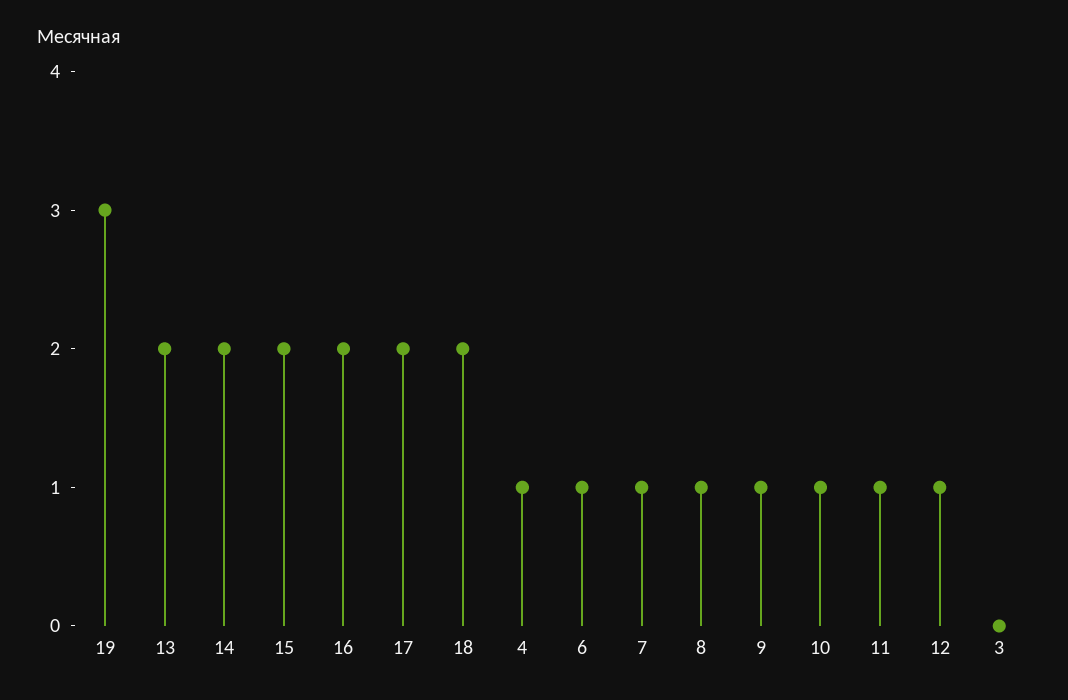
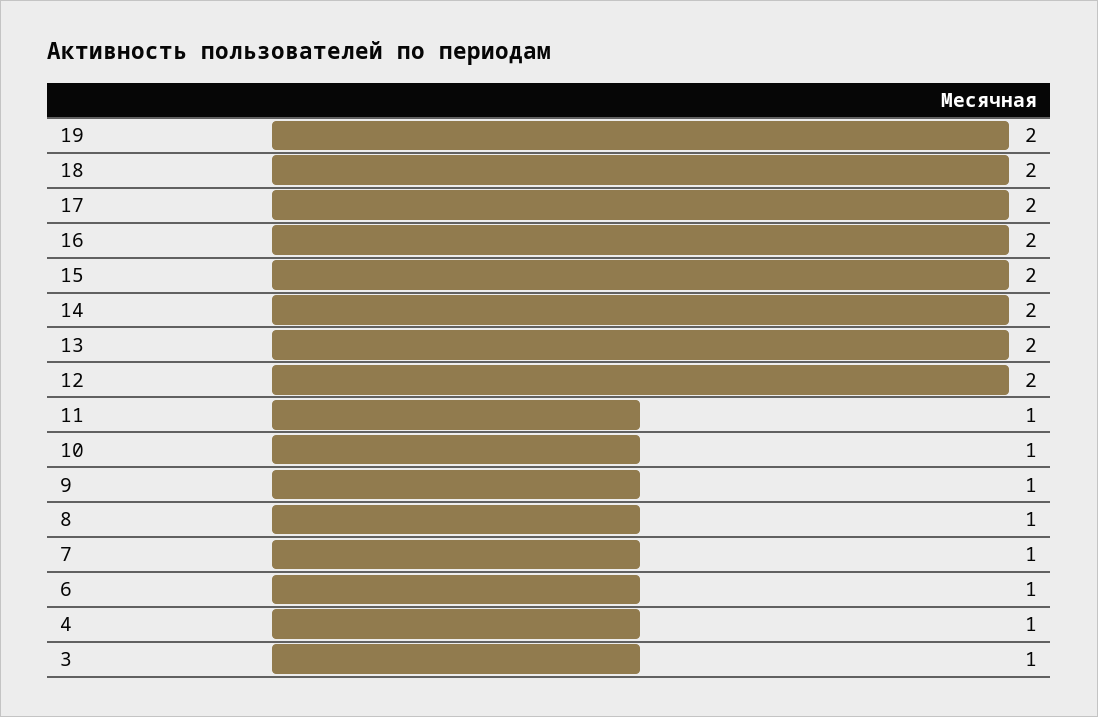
  {
-   "19": 3,
+   "19": 2,
    "13": 2,
    "14": 2,
    "15": 2,
    "16": 2,
    "17": 2,
    "18": 2,
    "4": 1,
    "6": 1,
    "7": 1,
    "8": 1,
    "9": 1,
    "10": 1,
    "11": 1,
-   "12": 1,
+   "12": 2,
-   "3": 0
+   "3": 1
  }

